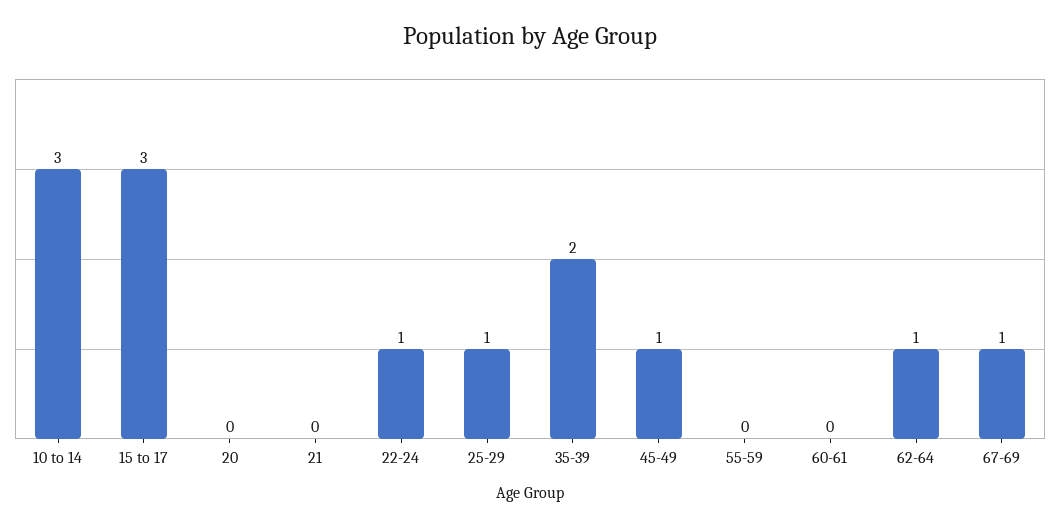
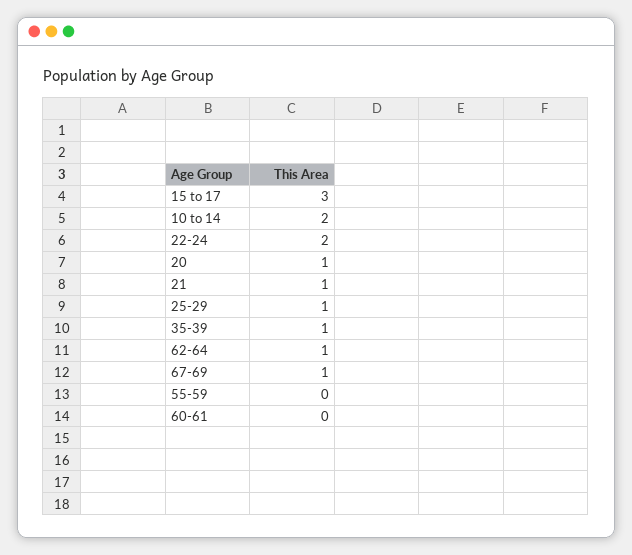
  {
-   "10 to 14": 3,
+   "10 to 14": 2,
    "15 to 17": 3,
-   "20": 0,
+   "20": 1,
-   "21": 0,
+   "21": 1,
-   "22-24": 1,
+   "22-24": 2,
    "25-29": 1,
-   "35-39": 2,
+   "35-39": 1,
-   "45-49": 1,
    "55-59": 0,
    "60-61": 0,
    "62-64": 1,
    "67-69": 1
  }

